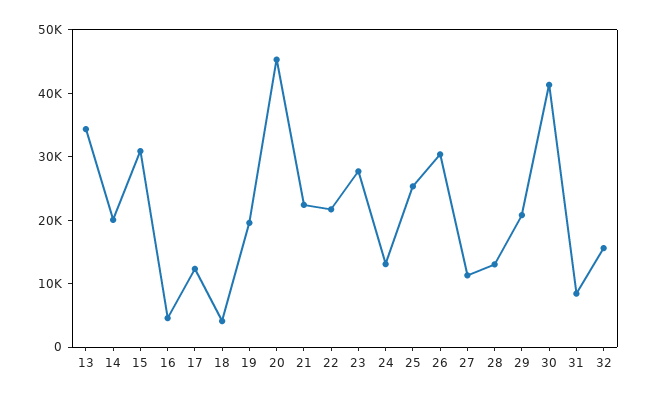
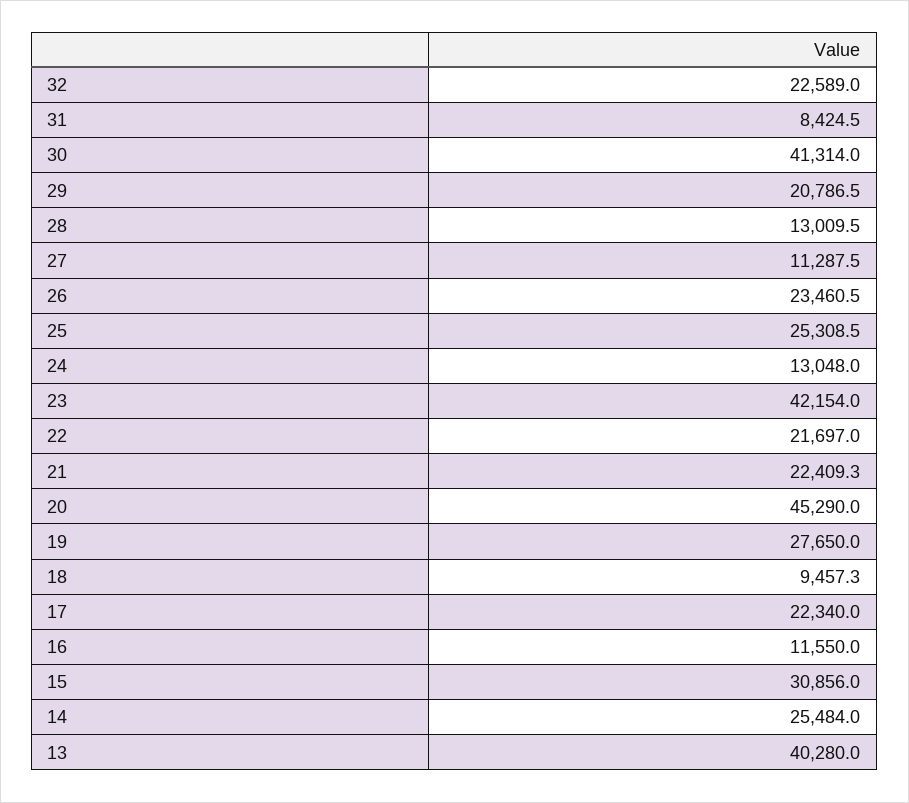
  {
-   "13": 34000,
+   "13": 40280,
-   "14": 20000,
+   "14": 25484,
    "15": 30856,
-   "16": 4000,
+   "16": 11550,
-   "17": 12000,
+   "17": 22340,
-   "18": 4000,
+   "18": 9457.3,
-   "19": 20000,
+   "19": 27650,
    "20": 45290,
    "21": 22409.3,
    "22": 21697,
-   "23": 28000,
+   "23": 42154,
    "24": 13048,
    "25": 25308.5,
-   "26": 30000,
+   "26": 23460.5,
    "27": 11287.5,
    "28": 13009.5,
    "29": 20786.5,
    "30": 41314,
    "31": 8424.5,
-   "32": 16000
+   "32": 22589
  }

